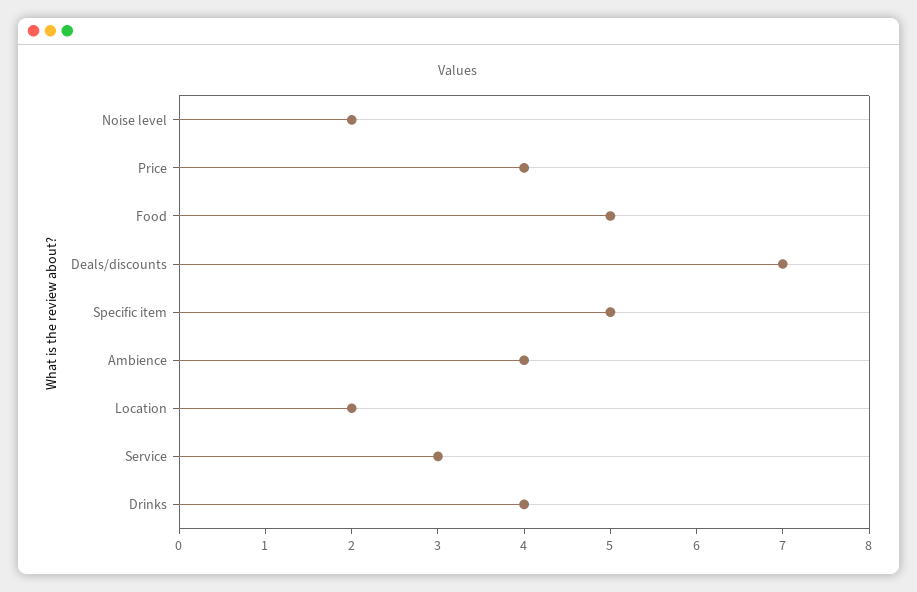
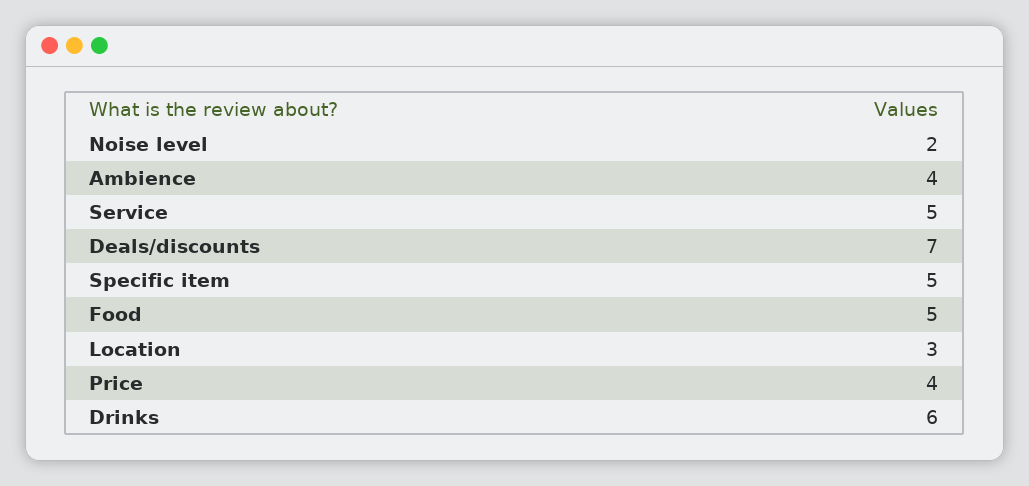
  {
    "Noise level": 2,
    "Price": 4,
    "Food": 5,
    "Deals/discounts": 7,
    "Specific item": 5,
    "Ambience": 4,
-   "Location": 2,
+   "Location": 3,
-   "Service": 3,
+   "Service": 5,
-   "Drinks": 4
+   "Drinks": 6
  }

